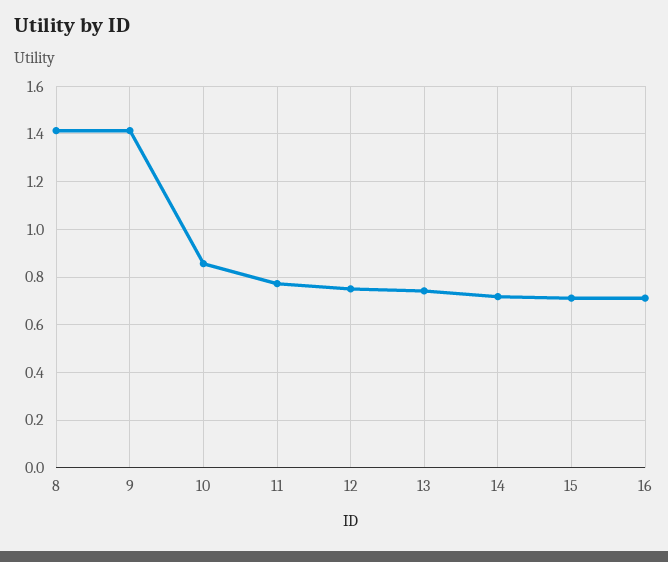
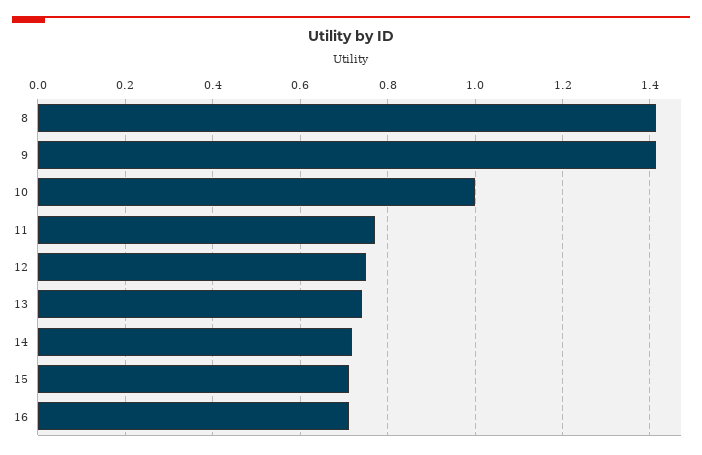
  {
    "8": 1.42,
    "9": 1.42,
-   "10": 0.85,
+   "10": 1,
    "11": 0.78,
    "12": 0.76,
    "13": 0.74,
    "14": 0.72,
    "15": 0.72,
    "16": 0.72
  }

